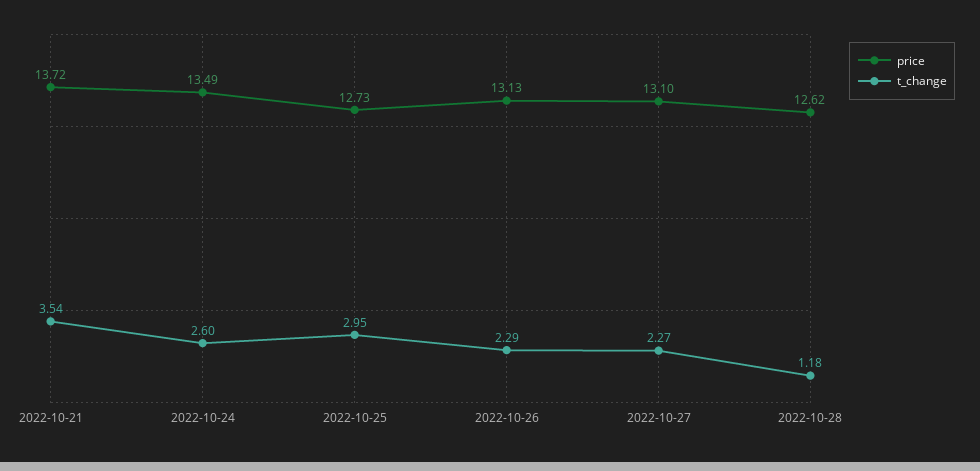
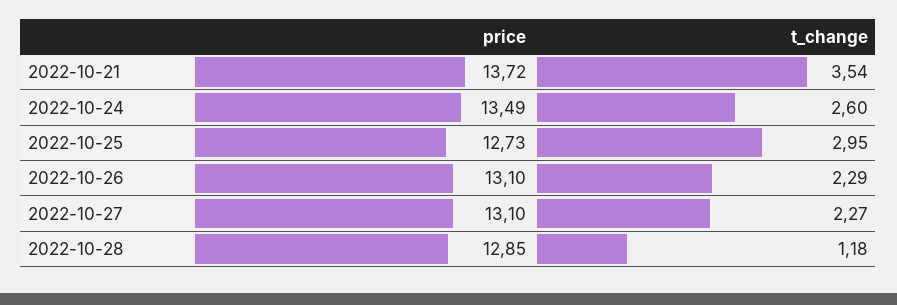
  {
    "price": {
      "2022-10-21": 13.72,
      "2022-10-24": 13.49,
      "2022-10-25": 12.73,
-     "2022-10-26": 13.13,
+     "2022-10-26": 13.1,
      "2022-10-27": 13.1,
-     "2022-10-28": 12.62
+     "2022-10-28": 12.85
    },
    "t_change": {
      "2022-10-21": 3.54,
      "2022-10-24": 2.6,
      "2022-10-25": 2.95,
      "2022-10-26": 2.29,
      "2022-10-27": 2.27,
      "2022-10-28": 1.18
    }
  }

